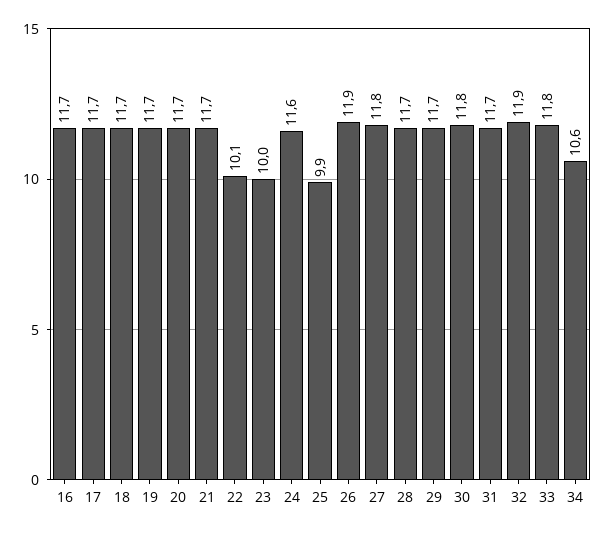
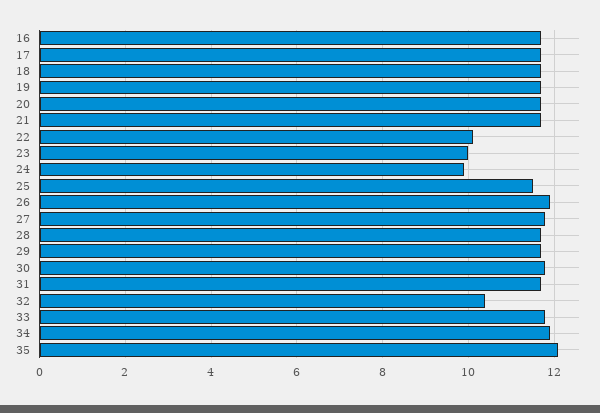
  {
    "16": 11.7,
    "17": 11.7,
    "18": 11.7,
    "19": 11.7,
    "20": 11.7,
    "21": 11.7,
    "22": 10.1,
    "23": 10,
-   "24": 11.6,
+   "24": 10,
-   "25": 9.9,
+   "25": 11.5,
    "26": 11.9,
    "27": 11.8,
    "28": 11.7,
    "29": 11.7,
    "30": 11.8,
    "31": 11.7,
-   "32": 11.9,
+   "32": 10.5,
    "33": 11.8,
-   "34": 10.6
+   "34": 12,
+   "35": 12
  }

